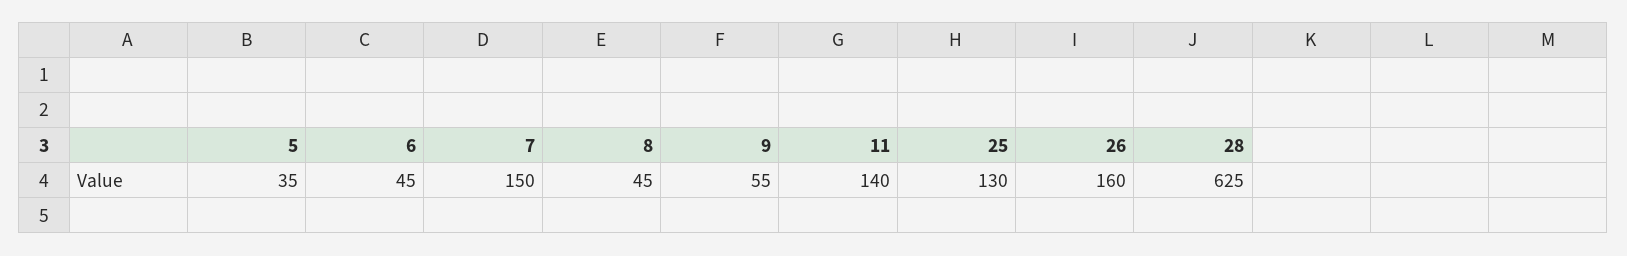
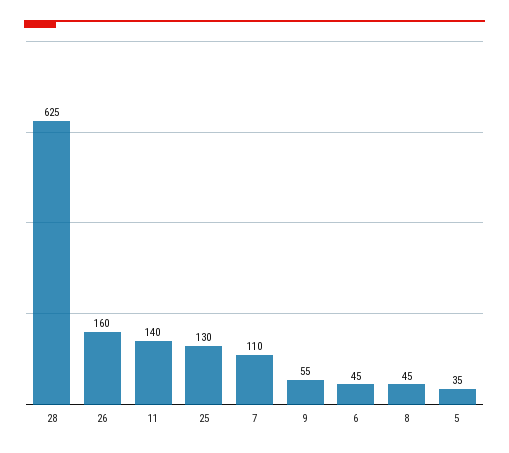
  {
    "5": 35,
    "6": 45,
-   "7": 150,
+   "7": 110,
    "8": 45,
    "9": 55,
    "11": 140,
    "25": 130,
    "26": 160,
    "28": 625
  }

